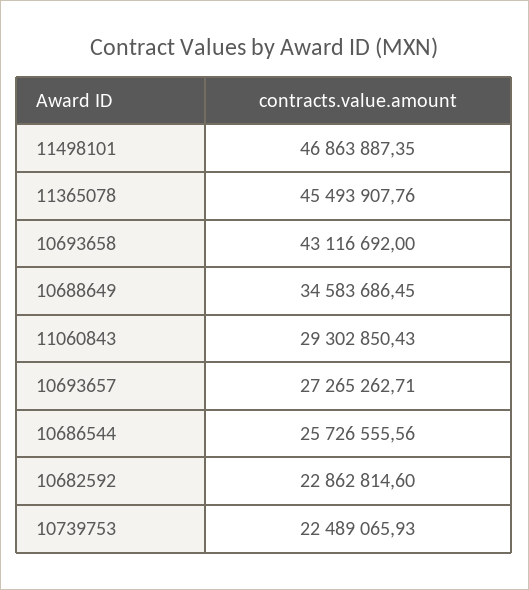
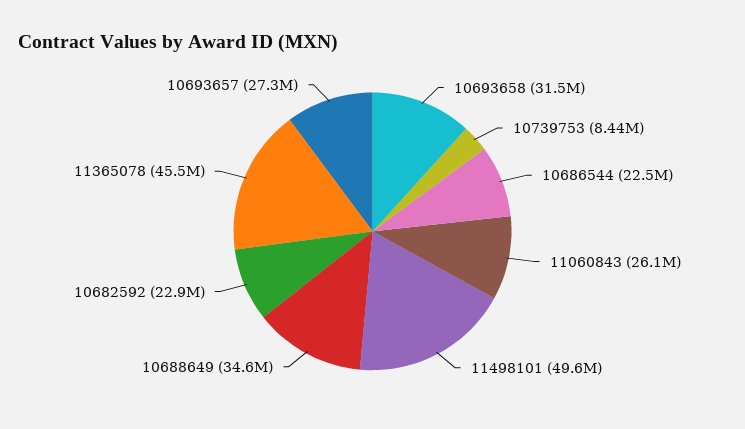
  {
-   "11498101": 46863887.35,
+   "11498101": 49600000,
    "11365078": 45493907.76,
-   "10693658": 43116692,
+   "10693658": 31500000,
    "10688649": 34583686.45,
-   "11060843": 29302850.43,
+   "11060843": 26100000,
    "10693657": 27265262.71,
-   "10686544": 25726555.56,
+   "10686544": 22500000,
    "10682592": 22862814.6,
-   "10739753": 22489065.93
+   "10739753": 8440000
  }

